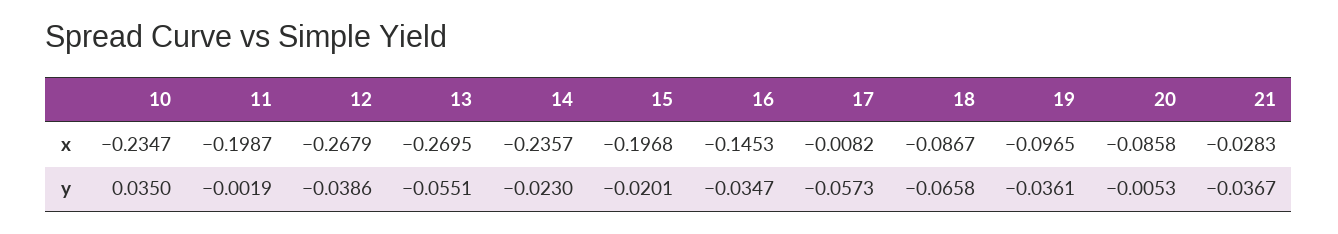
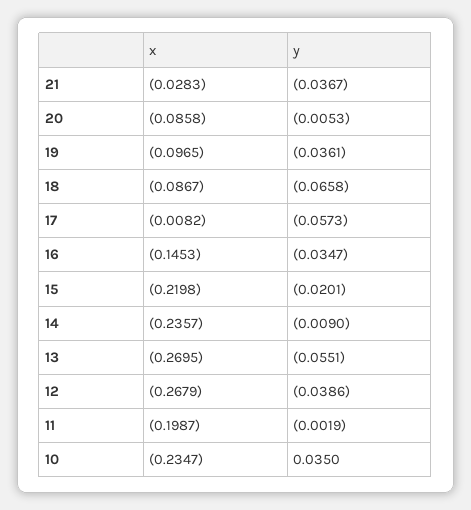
  {
    "10": {
      "x": -0.2347,
      "y": 0.035
    },
    "11": {
      "x": -0.1987,
      "y": -0.0019
    },
    "12": {
      "x": -0.2679,
      "y": -0.0386
    },
    "13": {
      "x": -0.2695,
      "y": -0.0551
    },
    "14": {
      "x": -0.2357,
-     "y": -0.023
+     "y": -0.009
    },
    "15": {
-     "x": -0.1968,
+     "x": -0.2198,
      "y": -0.0201
    },
    "16": {
      "x": -0.1453,
      "y": -0.0347
    },
    "17": {
      "x": -0.0082,
      "y": -0.0573
    },
    "18": {
      "x": -0.0867,
      "y": -0.0658
    },
    "19": {
      "x": -0.0965,
      "y": -0.0361
    },
    "20": {
      "x": -0.0858,
      "y": -0.0053
    },
    "21": {
      "x": -0.0283,
      "y": -0.0367
    }
  }

